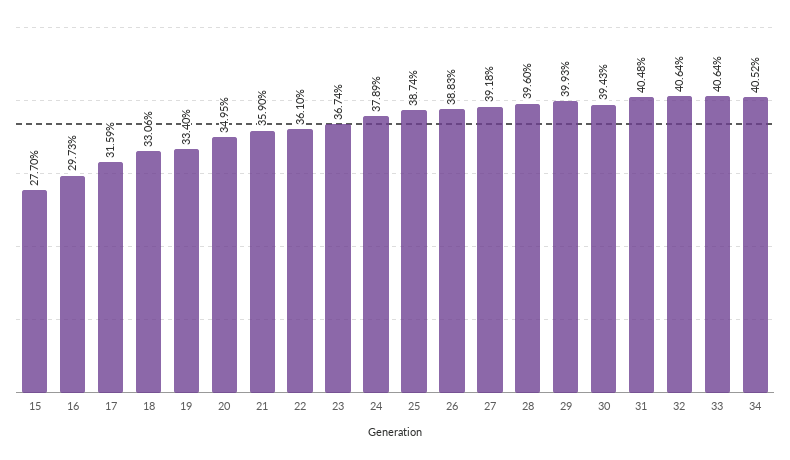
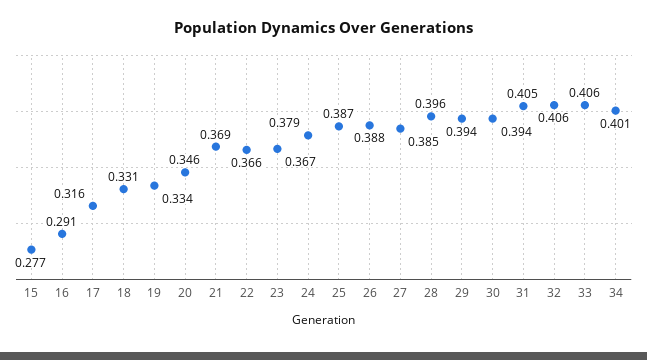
  {
    "15": 0.277,
-   "16": 0.2973,
+   "16": 0.291,
    "17": 0.3159,
    "18": 0.3306,
    "19": 0.334,
-   "20": 0.3495,
+   "20": 0.346,
-   "21": 0.359,
+   "21": 0.369,
-   "22": 0.361,
+   "22": 0.366,
    "23": 0.3674,
    "24": 0.3789,
    "25": 0.3874,
    "26": 0.3883,
-   "27": 0.3918,
+   "27": 0.385,
    "28": 0.396,
-   "29": 0.3993,
+   "29": 0.394,
    "30": 0.3943,
    "31": 0.4048,
    "32": 0.4064,
    "33": 0.4064,
-   "34": 0.4052
+   "34": 0.401
  }

